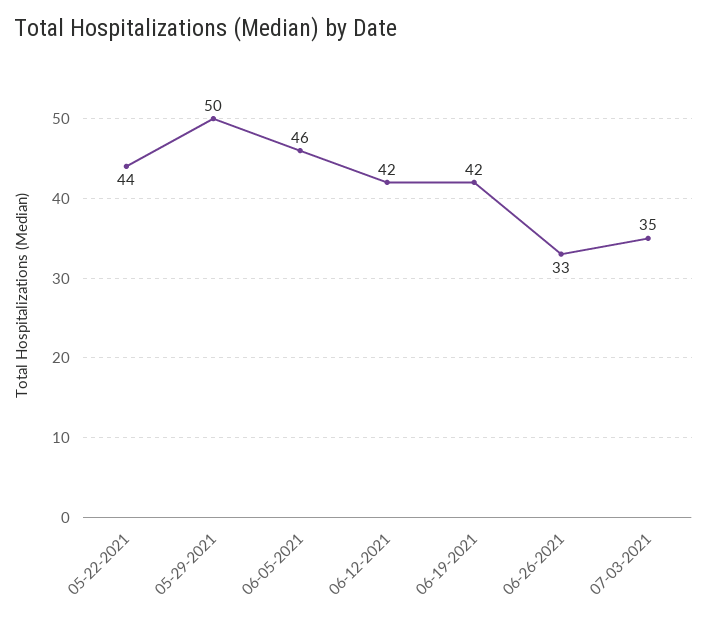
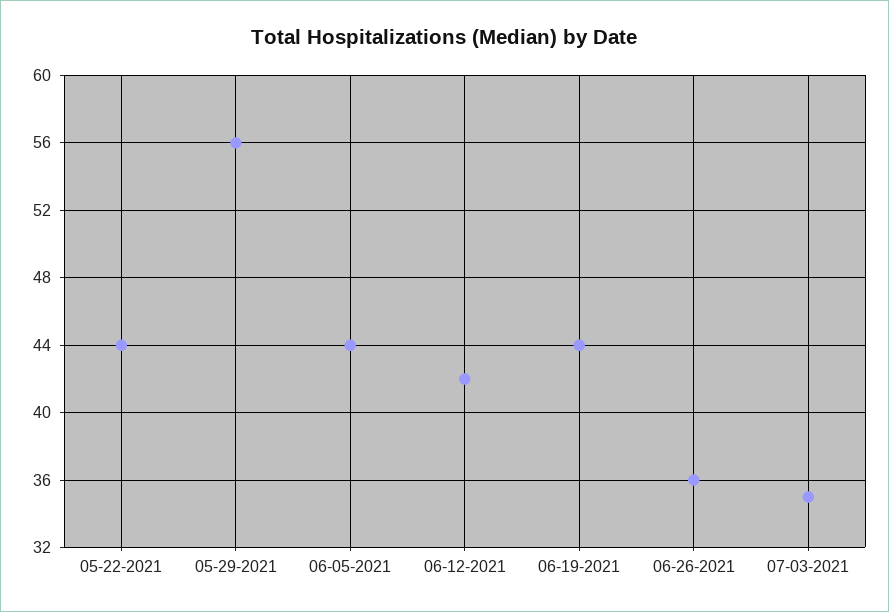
  {
    "05-22-2021": 44,
-   "05-29-2021": 50,
+   "05-29-2021": 56,
-   "06-05-2021": 46,
+   "06-05-2021": 44,
    "06-12-2021": 42,
-   "06-19-2021": 42,
+   "06-19-2021": 44,
-   "06-26-2021": 33,
+   "06-26-2021": 36,
    "07-03-2021": 35
  }

